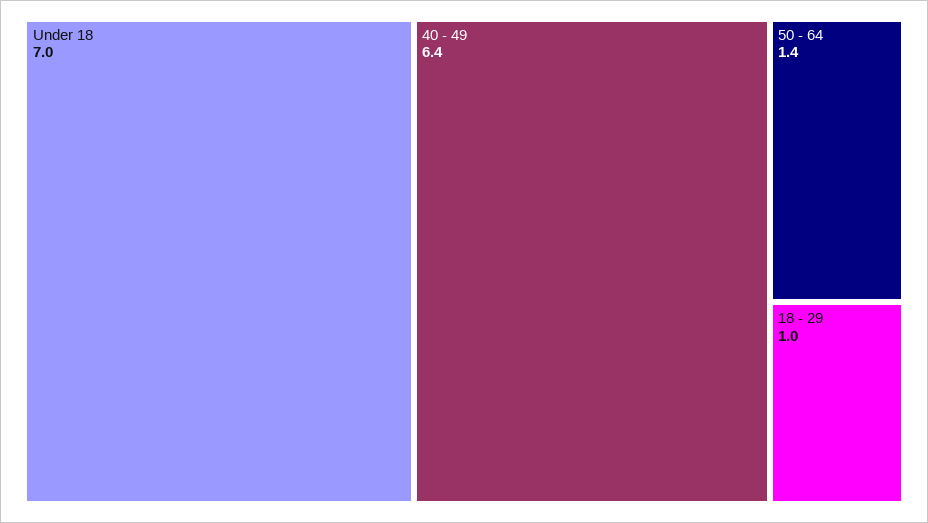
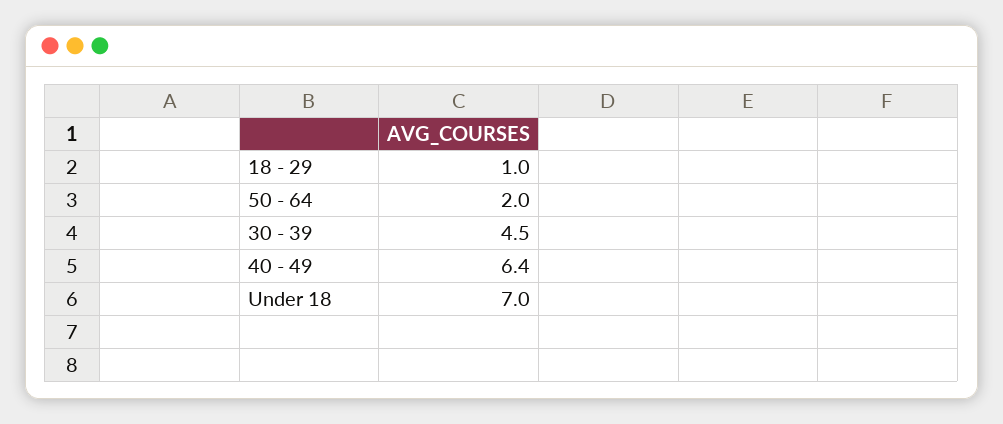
  {
    "Under 18": 7,
    "40 - 49": 6.4,
-   "50 - 64": 1.4,
+   "50 - 64": 2,
-   "18 - 29": 1
+   "18 - 29": 1,
+   "30 - 39": 4.5
  }

